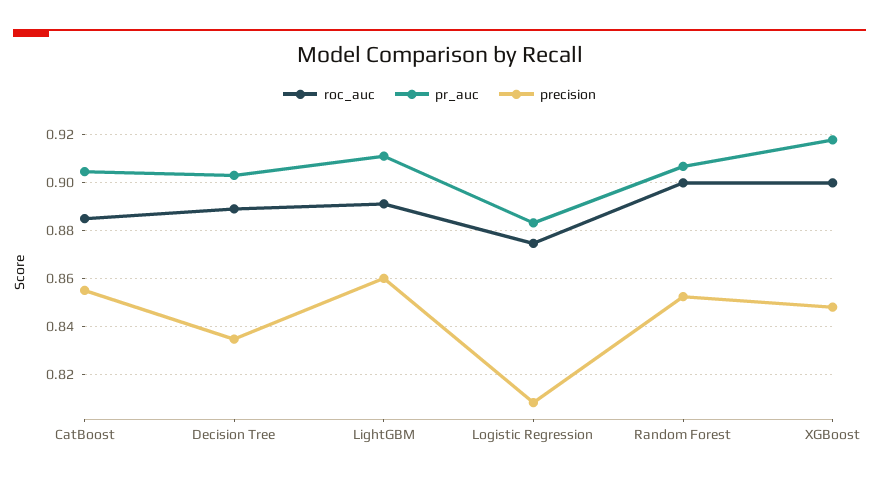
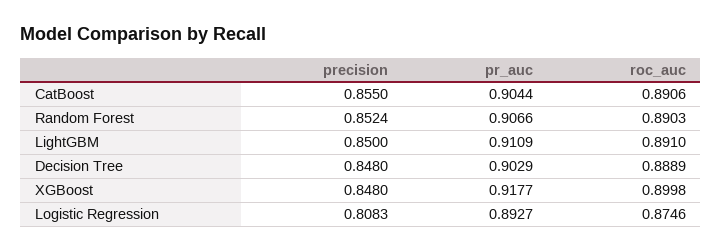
  {
    "roc_auc": {
-     "CatBoost": 0.885,
+     "CatBoost": 0.8906,
      "Decision Tree": 0.8889,
      "LightGBM": 0.891,
      "Logistic Regression": 0.8746,
-     "Random Forest": 0.9,
+     "Random Forest": 0.8903,
      "XGBoost": 0.8998
    },
    "pr_auc": {
      "CatBoost": 0.9044,
      "Decision Tree": 0.9029,
      "LightGBM": 0.9109,
-     "Logistic Regression": 0.8825,
+     "Logistic Regression": 0.8927,
      "Random Forest": 0.9066,
      "XGBoost": 0.9177
    },
    "precision": {
      "CatBoost": 0.855,
-     "Decision Tree": 0.835,
+     "Decision Tree": 0.848,
-     "LightGBM": 0.86,
+     "LightGBM": 0.85,
      "Logistic Regression": 0.8083,
      "Random Forest": 0.8524,
      "XGBoost": 0.848
    }
  }

